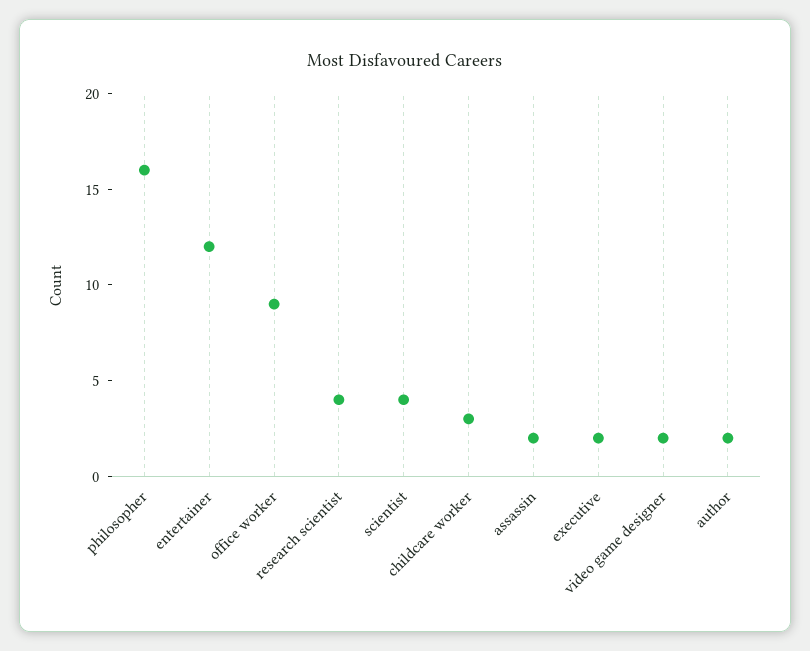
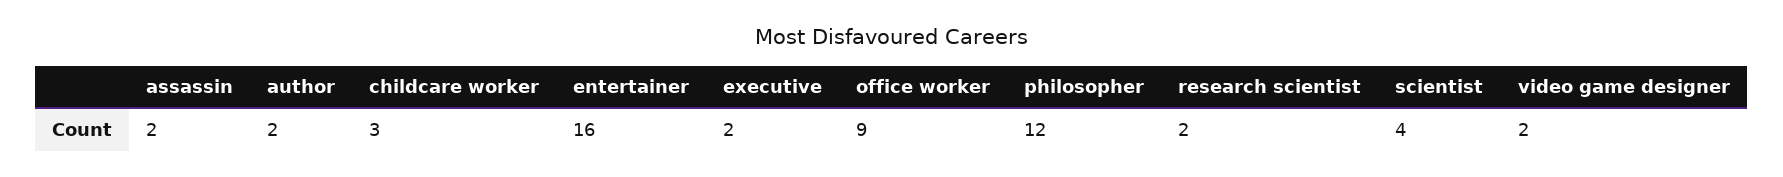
  {
-   "philosopher": 16,
+   "philosopher": 12,
-   "entertainer": 12,
+   "entertainer": 16,
    "office worker": 9,
-   "research scientist": 4,
+   "research scientist": 2,
    "scientist": 4,
    "childcare worker": 3,
    "assassin": 2,
    "executive": 2,
    "video game designer": 2,
    "author": 2
  }

